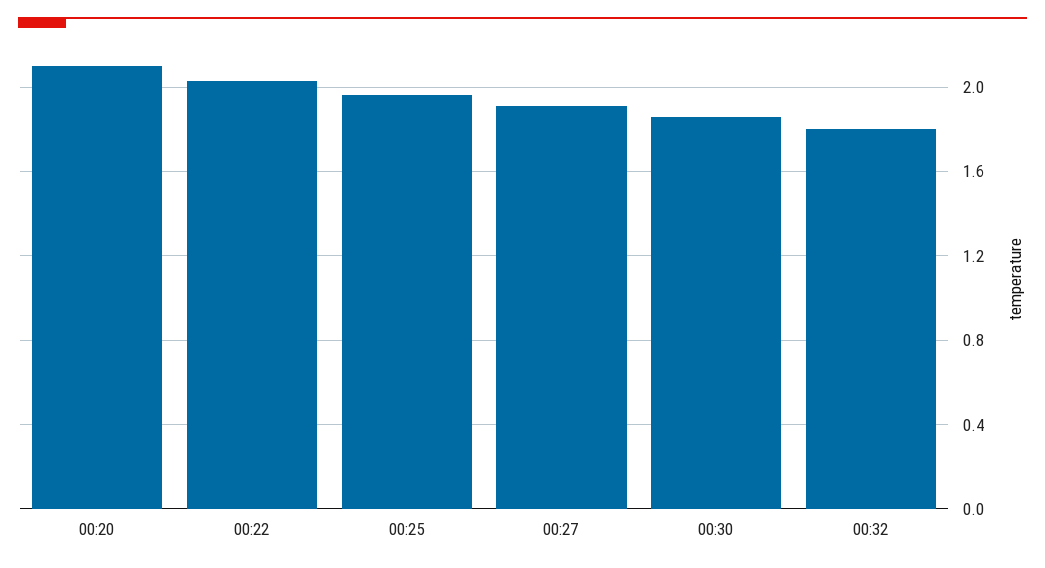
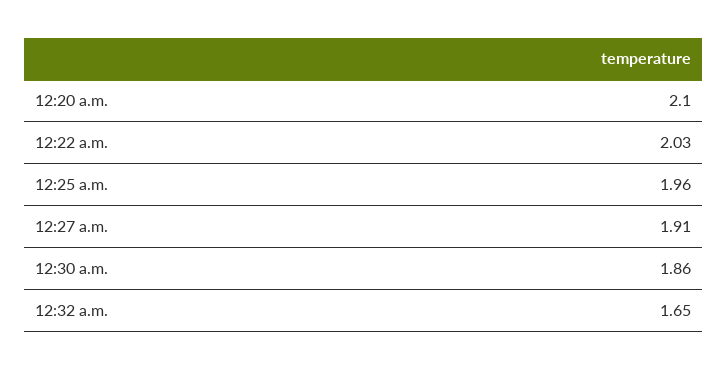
  {
    "00:20": 2.1,
    "00:22": 2.03,
    "00:25": 1.96,
    "00:27": 1.91,
    "00:30": 1.86,
-   "00:32": 1.8
+   "00:32": 1.65
  }

